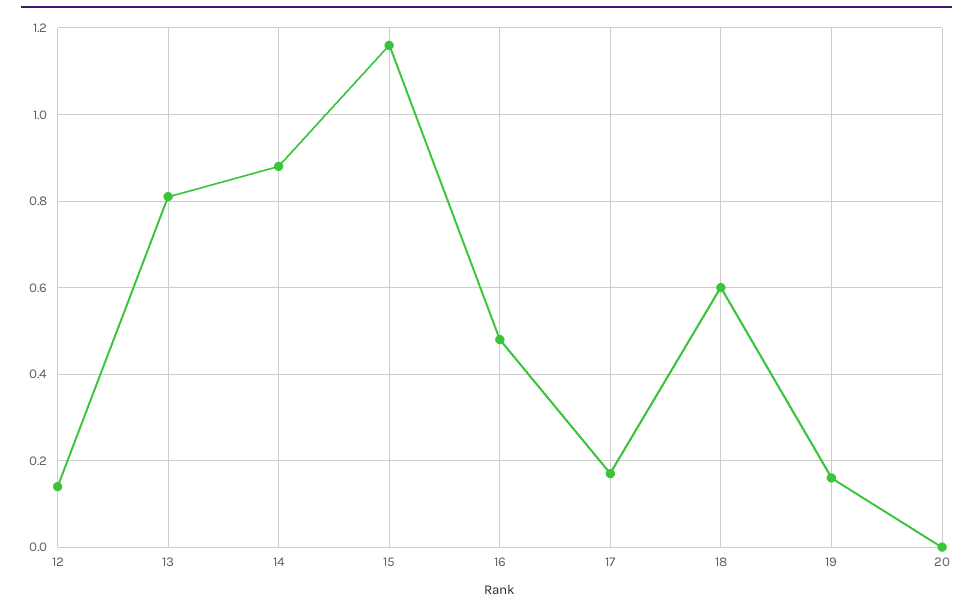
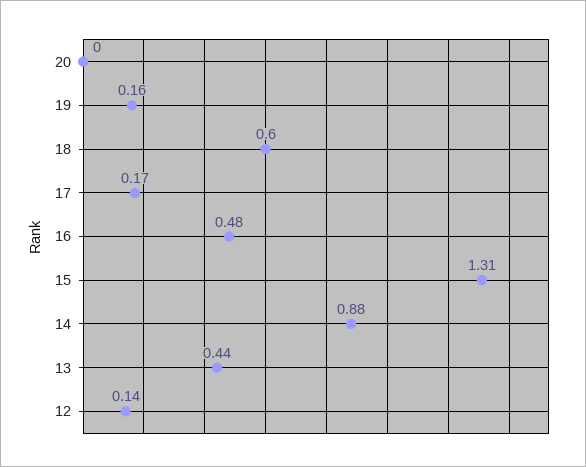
  {
    "12": 0.14,
-   "13": 0.8,
+   "13": 0.44,
    "14": 0.88,
-   "15": 1.15,
+   "15": 1.31,
    "16": 0.48,
    "17": 0.17,
    "18": 0.6,
    "19": 0.16,
    "20": 0
  }

